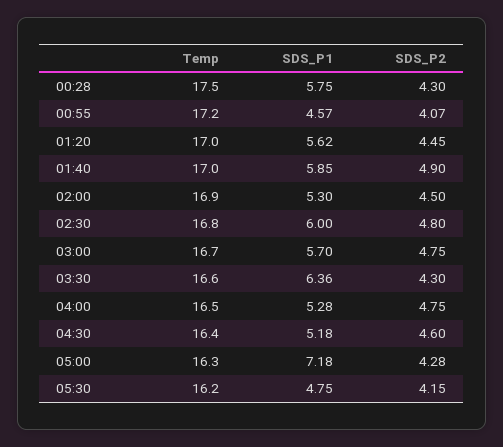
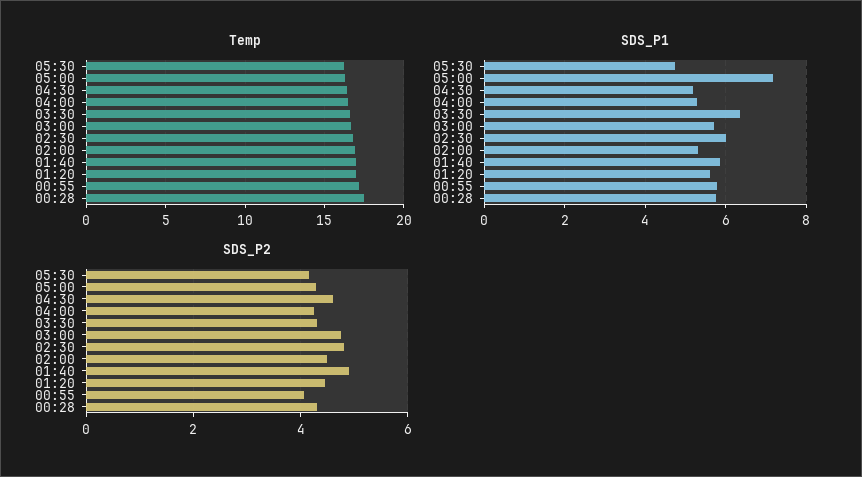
  {
    "Temp": {
      "00:28": 17.5,
      "00:55": 17.2,
      "01:20": 17,
      "01:40": 17,
      "02:00": 16.9,
      "02:30": 16.8,
      "03:00": 16.7,
      "03:30": 16.6,
      "04:00": 16.5,
      "04:30": 16.4,
      "05:00": 16.3,
      "05:30": 16.2
    },
    "SDS_P1": {
      "00:28": 5.75,
-     "00:55": 4.57,
+     "00:55": 5.8,
      "01:20": 5.62,
      "01:40": 5.85,
      "02:00": 5.3,
      "02:30": 6,
      "03:00": 5.7,
      "03:30": 6.36,
      "04:00": 5.28,
      "04:30": 5.18,
      "05:00": 7.18,
      "05:30": 4.75
    },
    "SDS_P2": {
      "00:28": 4.3,
      "00:55": 4.07,
      "01:20": 4.45,
      "01:40": 4.9,
      "02:00": 4.5,
      "02:30": 4.8,
      "03:00": 4.75,
      "03:30": 4.3,
-     "04:00": 4.75,
+     "04:00": 4.2,
      "04:30": 4.6,
      "05:00": 4.28,
      "05:30": 4.15
    }
  }

